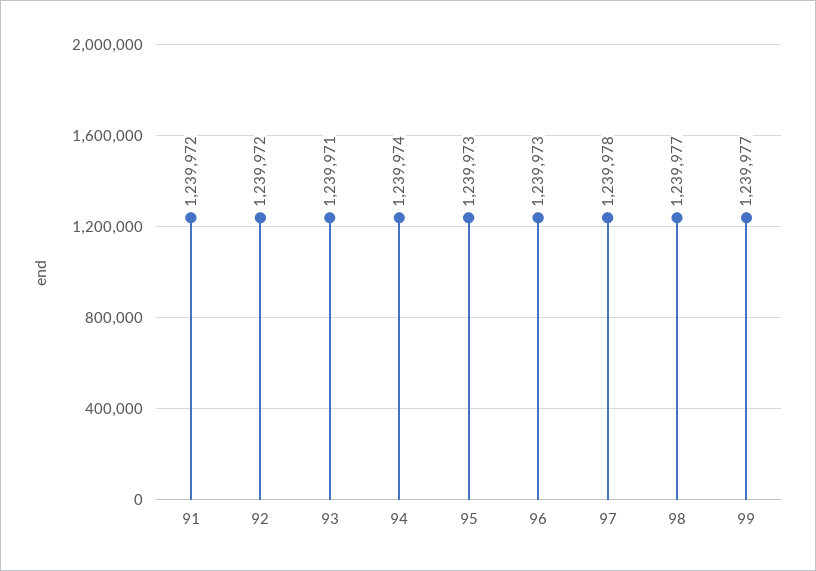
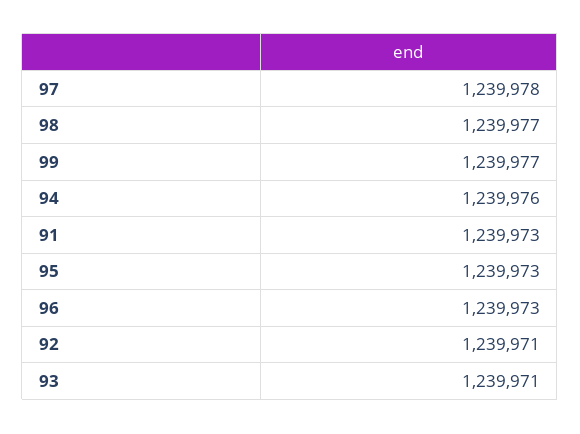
  {
-   "91": 1239972,
+   "91": 1239973,
-   "92": 1239972,
+   "92": 1239971,
    "93": 1239971,
-   "94": 1239974,
+   "94": 1239976,
    "95": 1239973,
    "96": 1239973,
    "97": 1239978,
    "98": 1239977,
    "99": 1239977
  }

